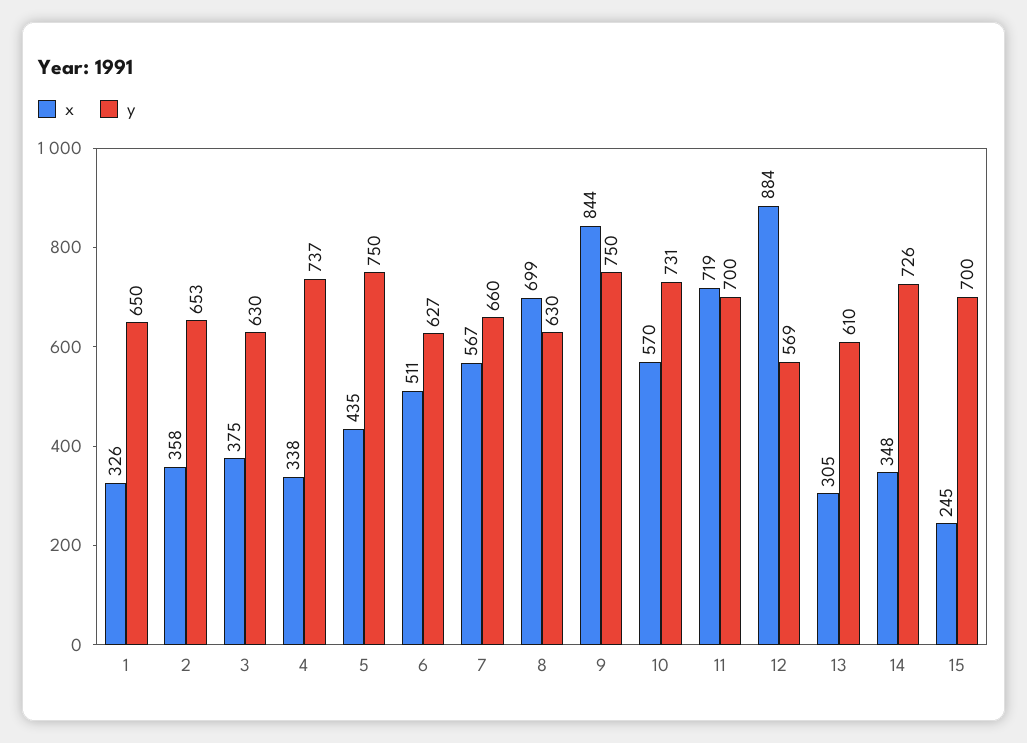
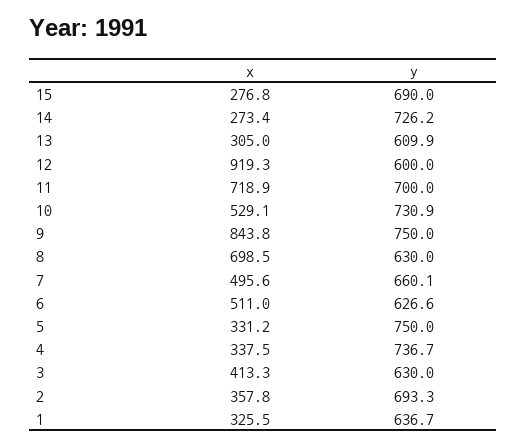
  {
    "x": {
      "1": 325.5,
      "2": 357.8,
-     "3": 375,
+     "3": 413.3,
      "4": 337.5,
-     "5": 435,
+     "5": 331.2,
      "6": 511,
-     "7": 567,
+     "7": 495.6,
      "8": 698.5,
      "9": 843.8,
-     "10": 570,
+     "10": 529.1,
      "11": 718.9,
-     "12": 884,
+     "12": 919.3,
      "13": 305,
-     "14": 348,
+     "14": 273.4,
-     "15": 245
+     "15": 276.8
    },
    "y": {
-     "1": 650,
+     "1": 636.7,
-     "2": 653,
+     "2": 693.3,
      "3": 630,
      "4": 736.7,
      "5": 750,
      "6": 626.6,
      "7": 660.1,
      "8": 630,
      "9": 750,
      "10": 730.9,
      "11": 700,
-     "12": 569,
+     "12": 600,
      "13": 609.9,
      "14": 726.2,
-     "15": 700
+     "15": 690
    }
  }

